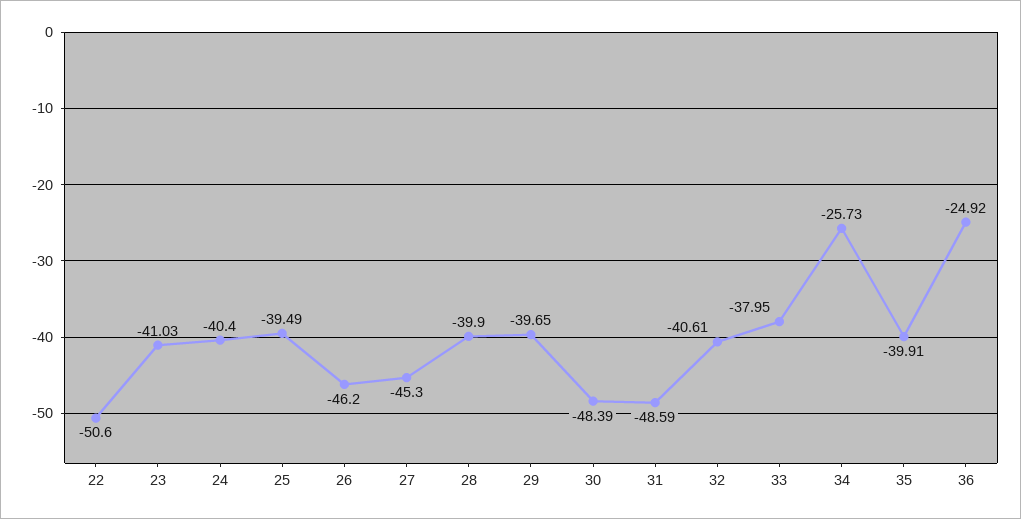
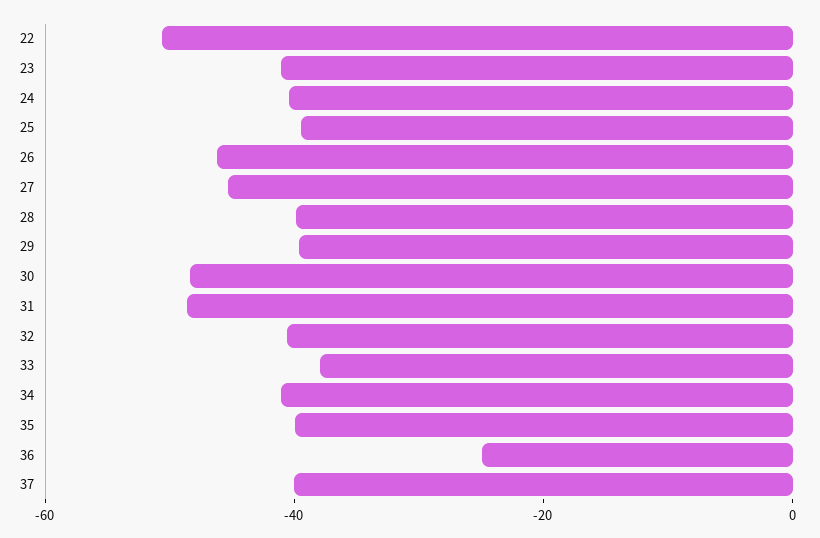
  {
    "22": -50.6,
    "23": -41.03,
    "24": -40.4,
    "25": -39.49,
    "26": -46.2,
    "27": -45.3,
    "28": -39.9,
    "29": -39.65,
    "30": -48.39,
    "31": -48.59,
    "32": -40.61,
    "33": -37.95,
-   "34": -25.73,
+   "34": -40,
    "35": -39.91,
-   "36": -24.92
+   "36": -24.92,
+   "37": -40
  }

